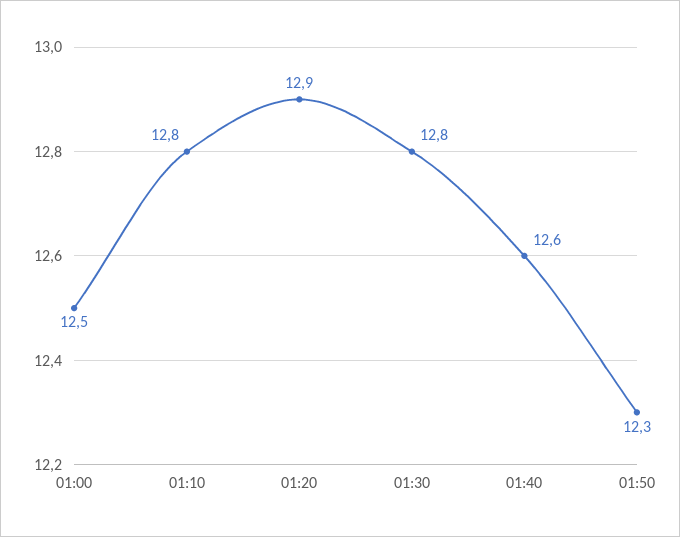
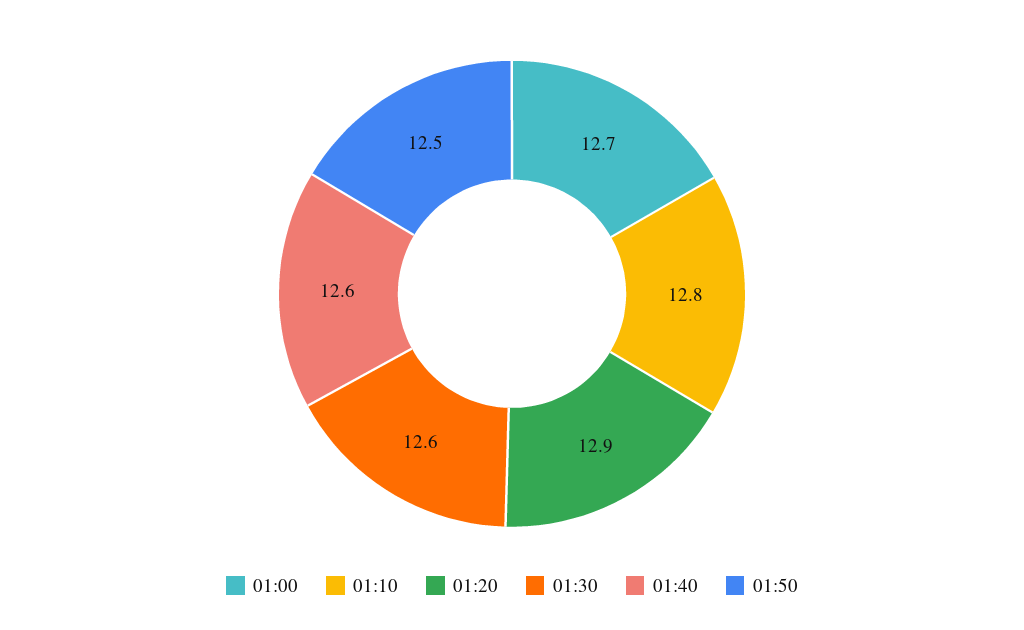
  {
-   "01:00": 12.5,
+   "01:00": 12.7,
    "01:10": 12.8,
    "01:20": 12.9,
-   "01:30": 12.8,
+   "01:30": 12.6,
    "01:40": 12.6,
-   "01:50": 12.3
+   "01:50": 12.5
  }

